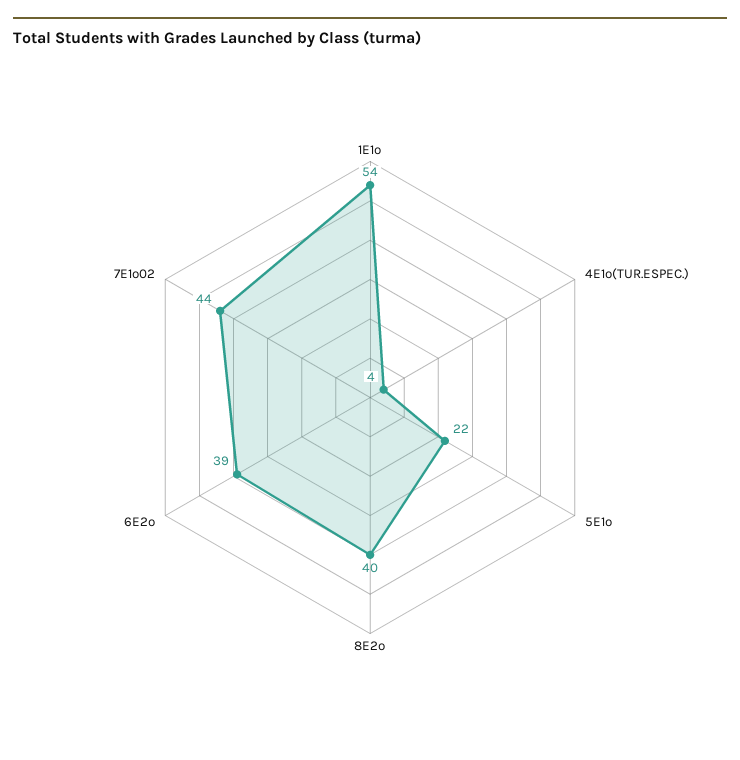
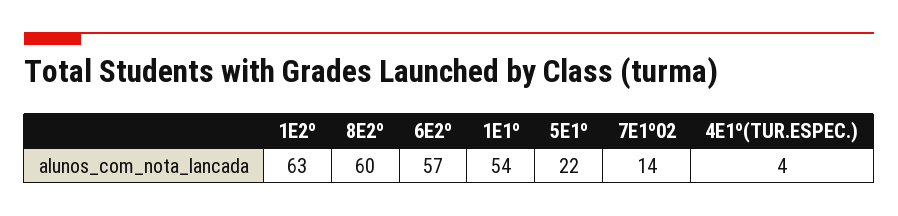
  {
    "1E1º": 54,
    "4E1º(TUR.ESPEC.)": 4,
    "5E1º": 22,
-   "8E2º": 40,
+   "8E2º": 60,
-   "6E2º": 39,
+   "6E2º": 57,
-   "7E1º02": 44
+   "7E1º02": 14,
+   "1E2º": 63
  }

